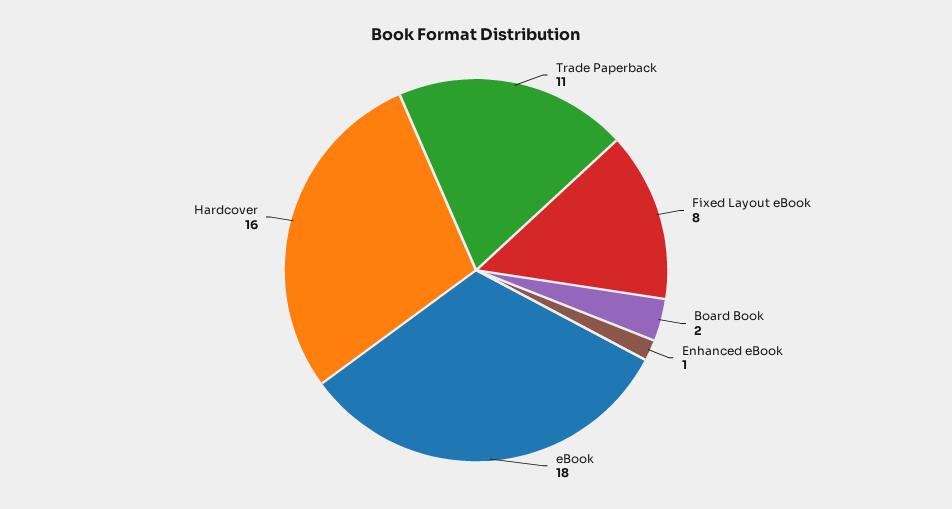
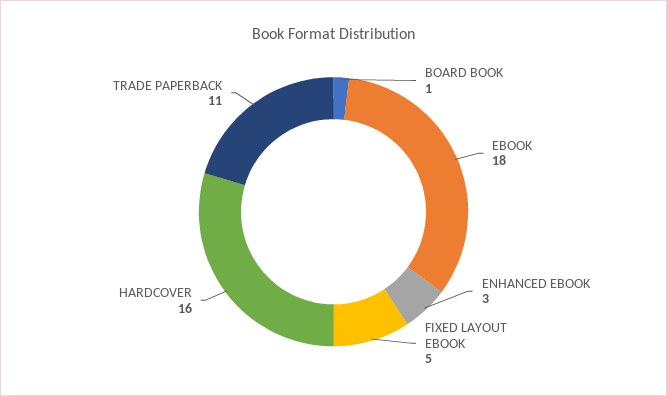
  {
    "Trade Paperback": 11,
-   "Fixed Layout eBook": 8,
+   "Fixed Layout eBook": 5,
-   "Board Book": 2,
+   "Board Book": 1,
-   "Enhanced eBook": 1,
+   "Enhanced eBook": 3,
    "eBook": 18,
    "Hardcover": 16
  }

